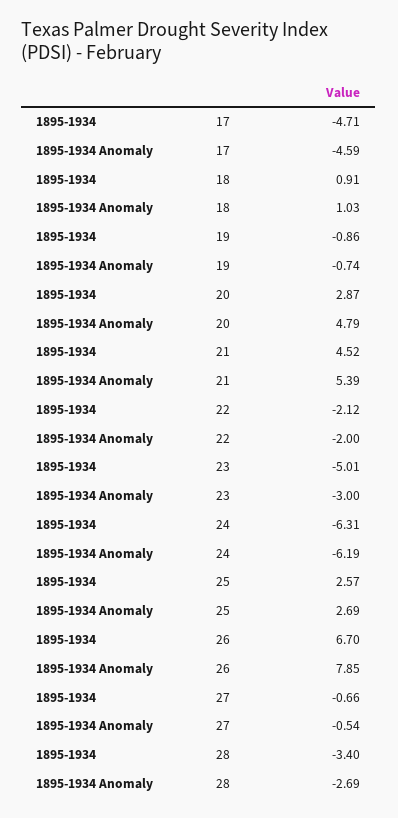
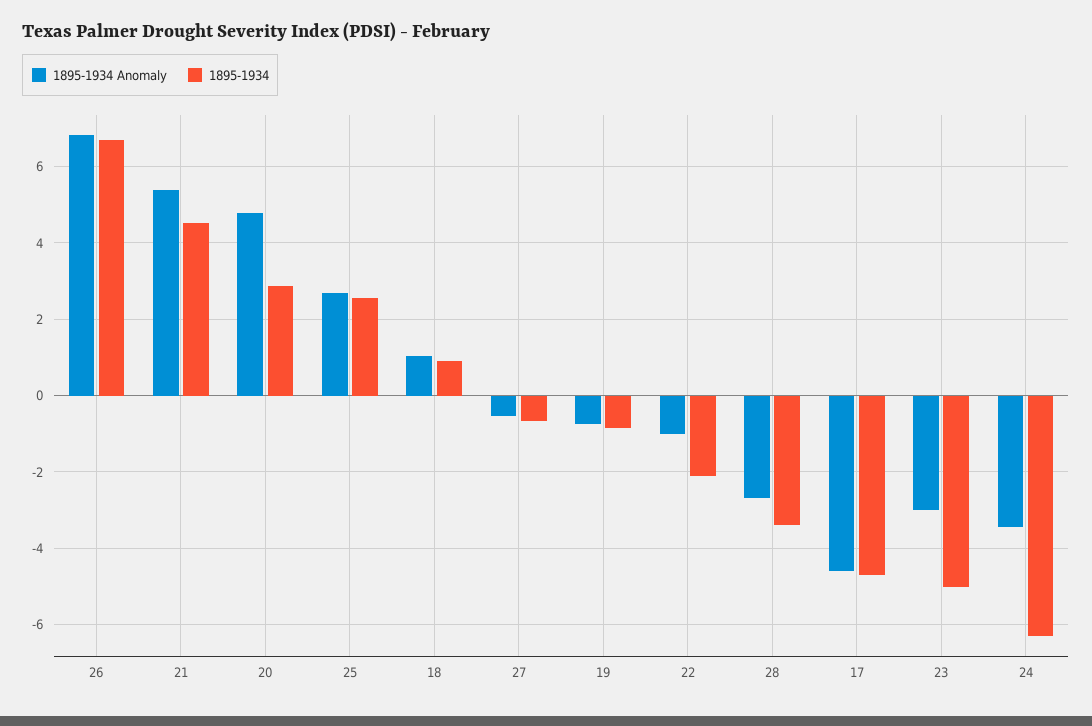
  {
    "1895-1934": {
      "17": -4.71,
      "18": 0.91,
      "19": -0.86,
      "20": 2.87,
      "21": 4.52,
      "22": -2.12,
      "23": -5.01,
      "24": -6.31,
      "25": 2.57,
      "26": 6.7,
      "27": -0.66,
      "28": -3.4
    },
    "1895-1934 Anomaly": {
      "17": -4.59,
      "18": 1.03,
      "19": -0.74,
      "20": 4.79,
      "21": 5.39,
-     "22": -2,
+     "22": -1,
      "23": -3,
-     "24": -6.19,
+     "24": -3.4,
      "25": 2.69,
-     "26": 7.85,
+     "26": 6.8,
      "27": -0.54,
      "28": -2.69
    }
  }

